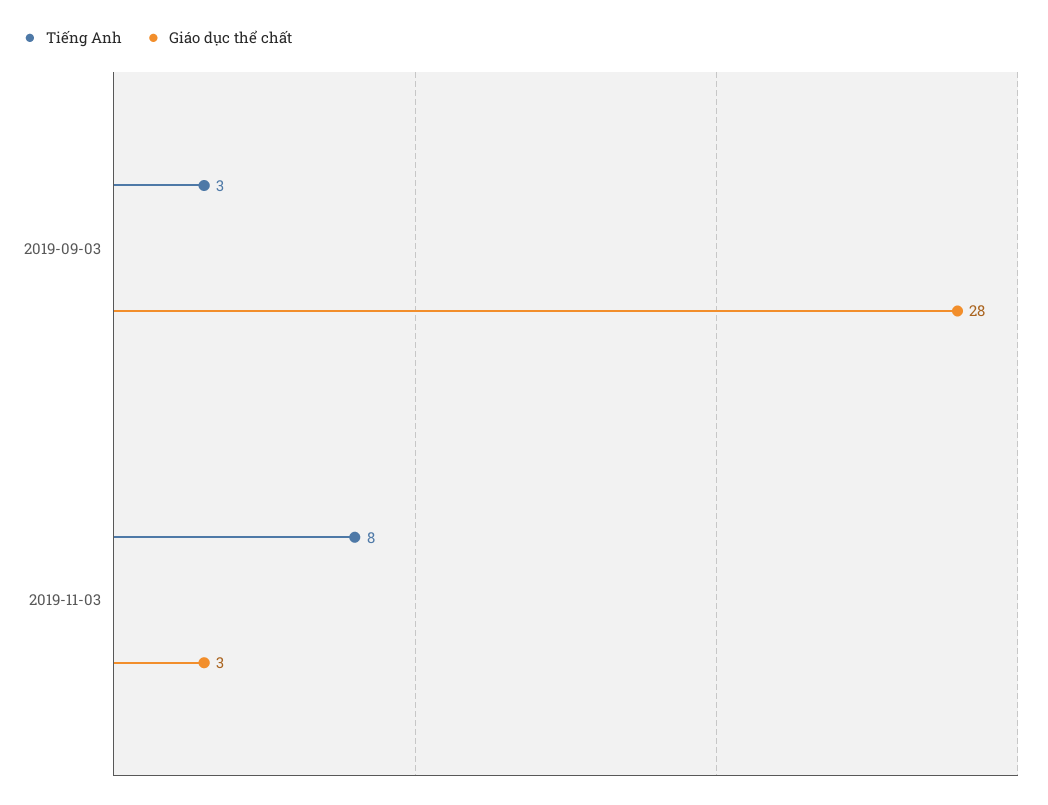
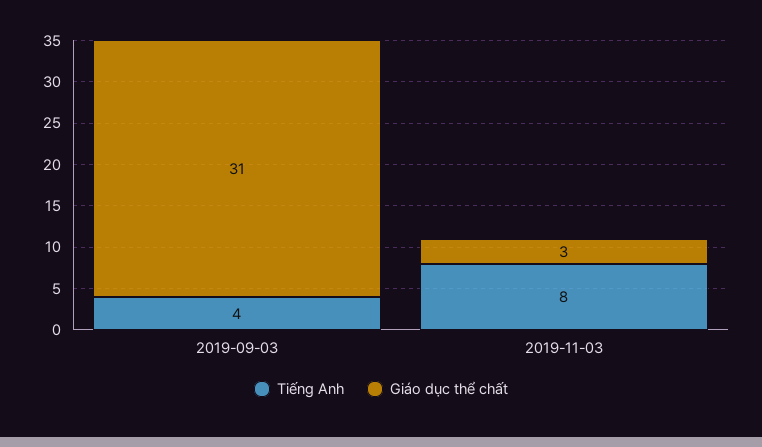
  {
    "Tiếng Anh": {
-     "2019-09-03": 3,
+     "2019-09-03": 4,
      "2019-11-03": 8
    },
    "Giáo dục thể chất": {
-     "2019-09-03": 28,
+     "2019-09-03": 31,
      "2019-11-03": 3
    }
  }

